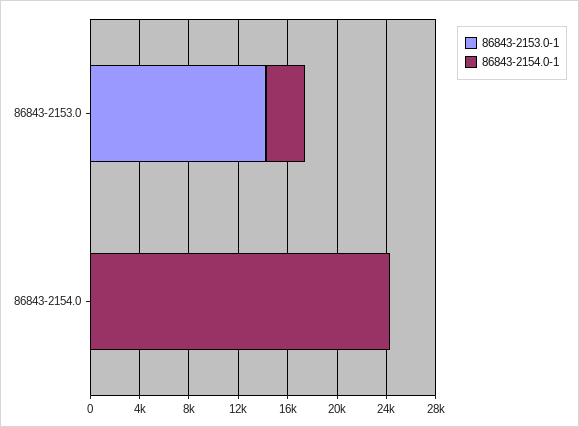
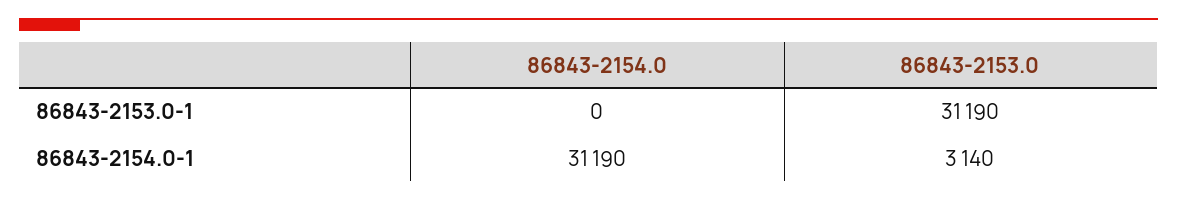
  {
    "86843-2153.0-1": {
-     "86843-2153.0": 14000,
+     "86843-2153.0": 31190,
      "86843-2154.0": 0
    },
    "86843-2154.0-1": {
      "86843-2153.0": 3140,
-     "86843-2154.0": 24000
+     "86843-2154.0": 31190
    }
  }

